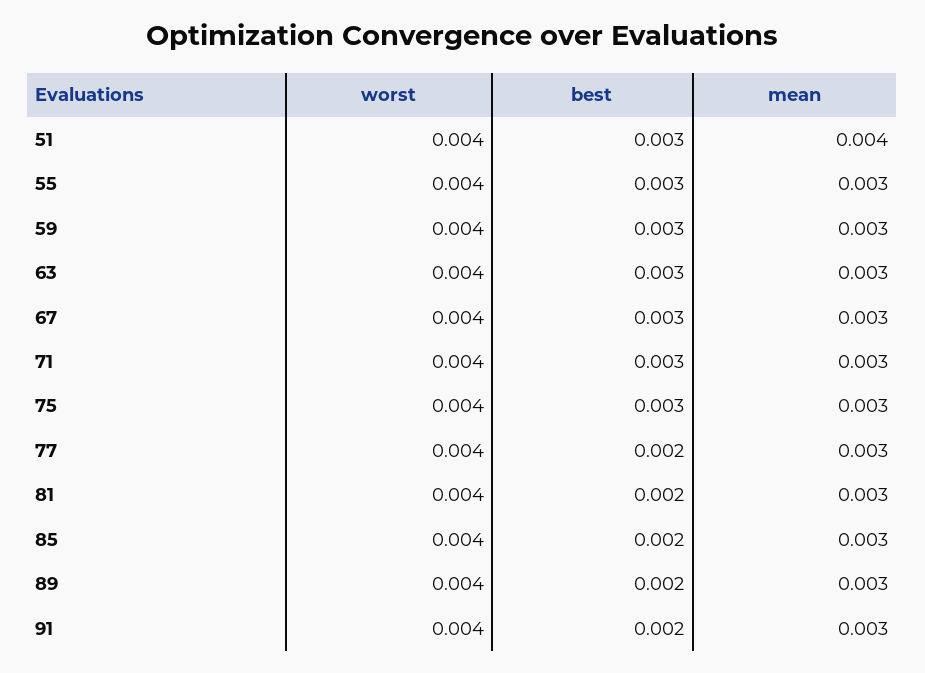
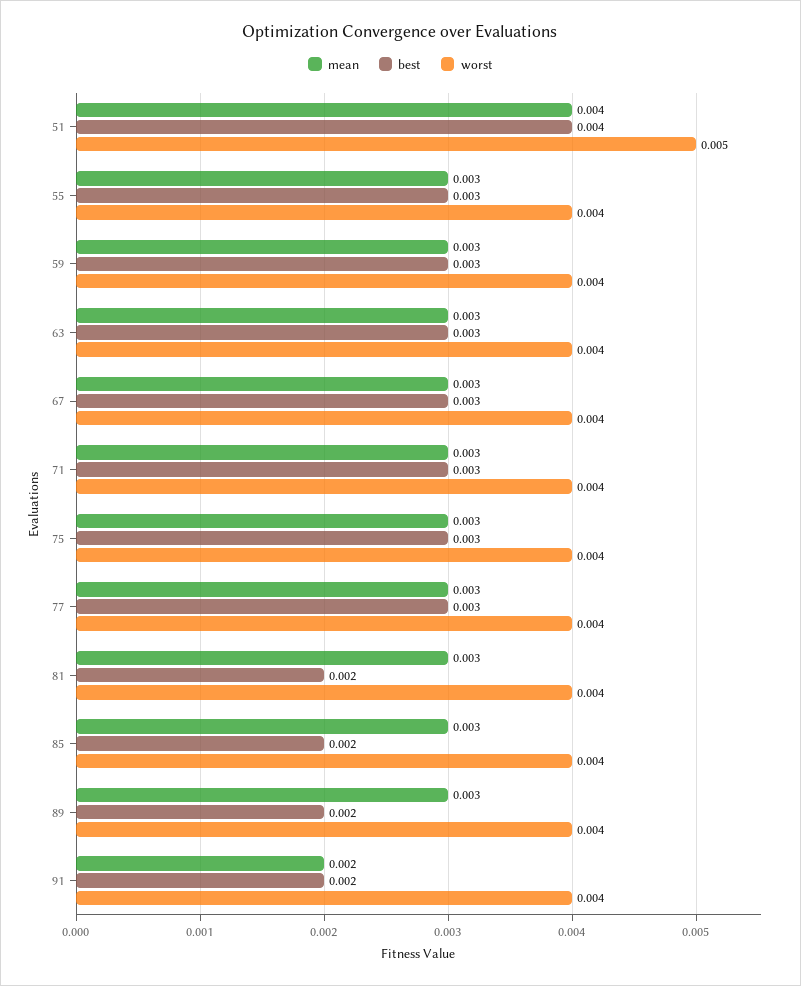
  {
    "worst": {
-     "51": 0.004,
+     "51": 0.005,
      "55": 0.004,
      "59": 0.004,
      "63": 0.004,
      "67": 0.004,
      "71": 0.004,
      "75": 0.004,
      "77": 0.004,
      "81": 0.004,
      "85": 0.004,
      "89": 0.004,
      "91": 0.004
    },
    "best": {
-     "51": 0.003,
+     "51": 0.004,
      "55": 0.003,
      "59": 0.003,
      "63": 0.003,
      "67": 0.003,
      "71": 0.003,
      "75": 0.003,
-     "77": 0.002,
+     "77": 0.003,
      "81": 0.002,
      "85": 0.002,
      "89": 0.002,
      "91": 0.002
    },
    "mean": {
      "51": 0.004,
      "55": 0.003,
      "59": 0.003,
      "63": 0.003,
      "67": 0.003,
      "71": 0.003,
      "75": 0.003,
      "77": 0.003,
      "81": 0.003,
      "85": 0.003,
      "89": 0.003,
-     "91": 0.003
+     "91": 0.002
    }
  }

